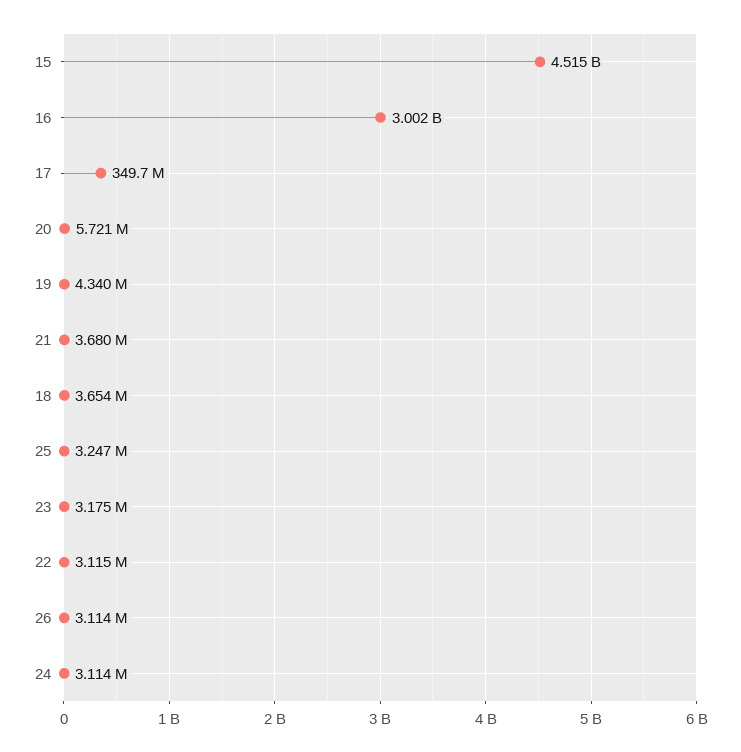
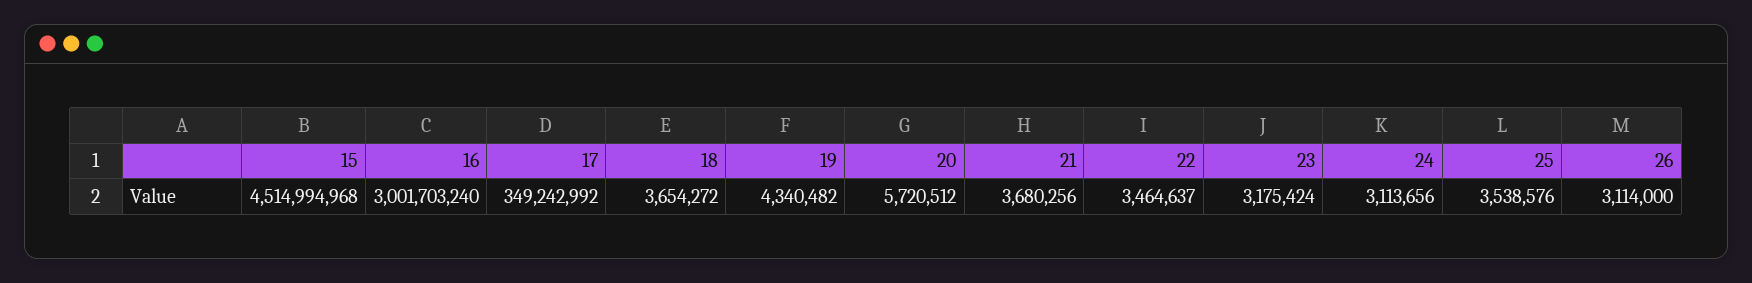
  {
    "15": 4514994968,
    "16": 3001703240,
-   "17": 349700000,
+   "17": 349242992,
    "20": 5720512,
    "19": 4340482,
    "21": 3680256,
    "18": 3654272,
-   "25": 3247000,
+   "25": 3538576,
    "23": 3175424,
-   "22": 3115000,
+   "22": 3464637,
    "26": 3114000,
    "24": 3113656
  }

